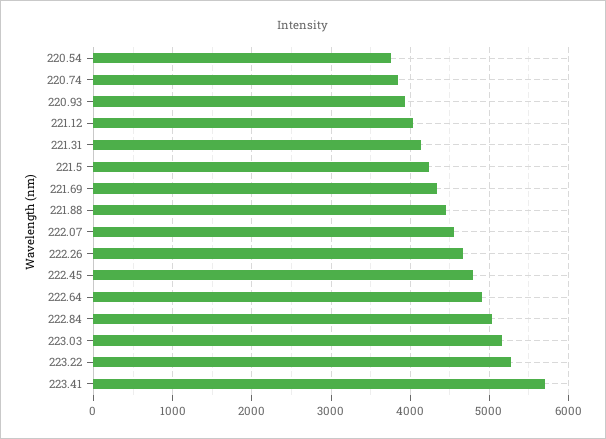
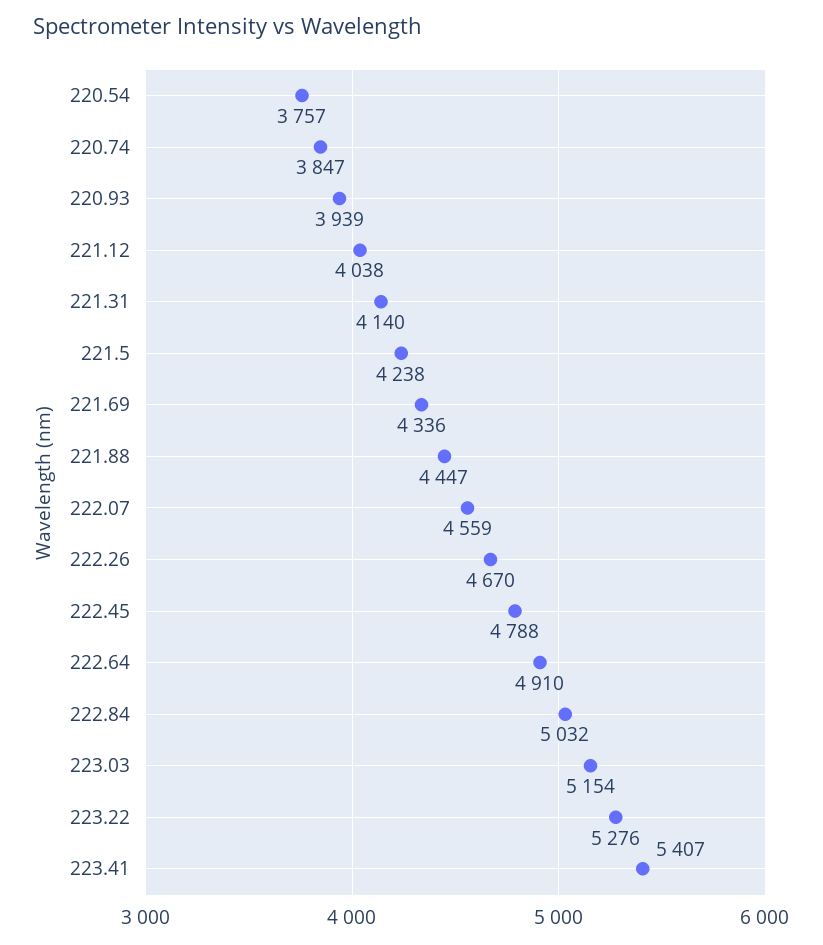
  {
    "220.54": 3757,
    "220.74": 3847,
    "220.93": 3939,
    "221.12": 4038,
    "221.31": 4140,
    "221.5": 4238,
    "221.69": 4336,
    "221.88": 4447,
    "222.07": 4559,
    "222.26": 4670,
    "222.45": 4788,
    "222.64": 4910,
    "222.84": 5032,
    "223.03": 5154,
    "223.22": 5276,
-   "223.41": 5700
+   "223.41": 5407
  }

